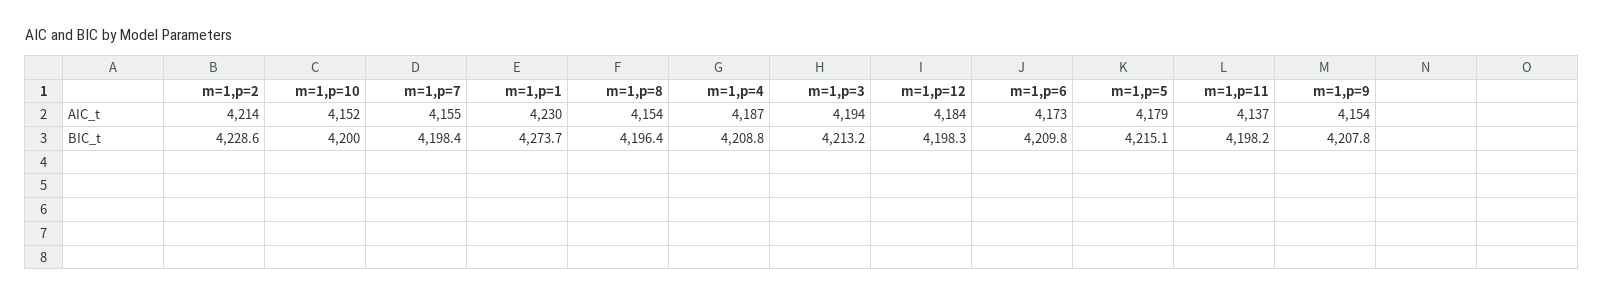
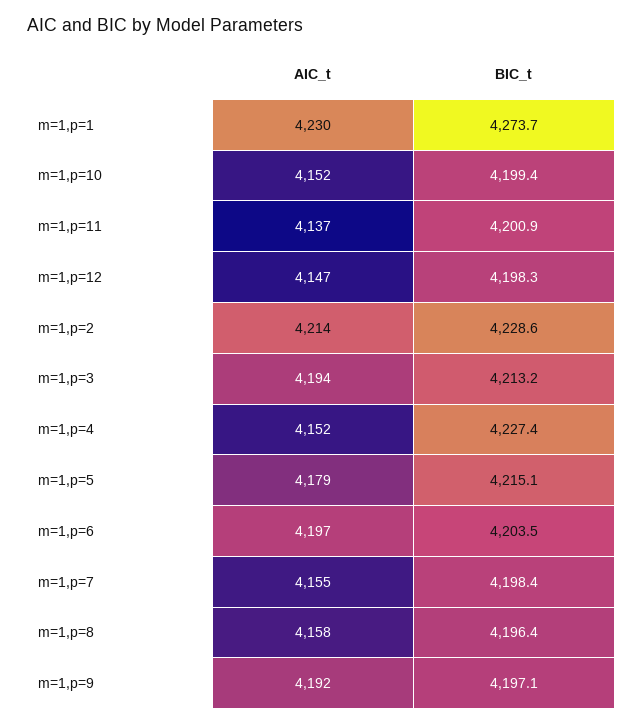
  {
    "m=1,p=2": {
      "AIC_t": 4214,
      "BIC_t": 4228.6
    },
    "m=1,p=10": {
      "AIC_t": 4152,
-     "BIC_t": 4200
+     "BIC_t": 4199.4
    },
    "m=1,p=7": {
      "AIC_t": 4155,
      "BIC_t": 4198.4
    },
    "m=1,p=1": {
      "AIC_t": 4230,
      "BIC_t": 4273.7
    },
    "m=1,p=8": {
-     "AIC_t": 4154,
+     "AIC_t": 4158,
      "BIC_t": 4196.4
    },
    "m=1,p=4": {
-     "AIC_t": 4187,
+     "AIC_t": 4152,
-     "BIC_t": 4208.8
+     "BIC_t": 4227.4
    },
    "m=1,p=3": {
      "AIC_t": 4194,
      "BIC_t": 4213.2
    },
    "m=1,p=12": {
-     "AIC_t": 4184,
+     "AIC_t": 4147,
      "BIC_t": 4198.3
    },
    "m=1,p=6": {
-     "AIC_t": 4173,
+     "AIC_t": 4197,
-     "BIC_t": 4209.8
+     "BIC_t": 4203.5
    },
    "m=1,p=5": {
      "AIC_t": 4179,
      "BIC_t": 4215.1
    },
    "m=1,p=11": {
      "AIC_t": 4137,
-     "BIC_t": 4198.2
+     "BIC_t": 4200.9
    },
    "m=1,p=9": {
-     "AIC_t": 4154,
+     "AIC_t": 4192,
-     "BIC_t": 4207.8
+     "BIC_t": 4197.1
    }
  }

